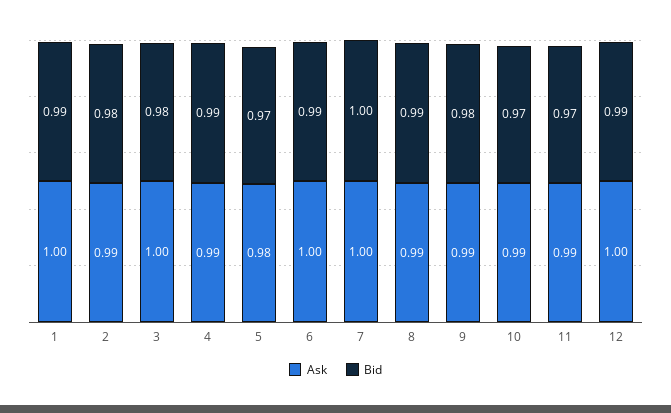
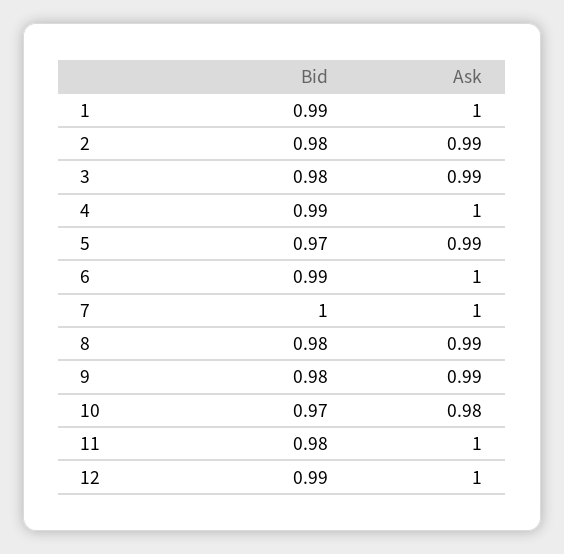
  {
    "Ask": {
      "1": 1,
      "2": 0.99,
-     "3": 1,
+     "3": 0.99,
-     "4": 0.99,
+     "4": 1,
-     "5": 0.98,
+     "5": 0.99,
      "6": 1,
      "7": 1,
      "8": 0.99,
      "9": 0.99,
-     "10": 0.99,
+     "10": 0.98,
-     "11": 0.99,
+     "11": 1,
      "12": 1
    },
    "Bid": {
      "1": 0.99,
      "2": 0.98,
      "3": 0.98,
      "4": 0.99,
      "5": 0.97,
      "6": 0.99,
      "7": 1,
-     "8": 0.99,
+     "8": 0.98,
      "9": 0.98,
      "10": 0.97,
-     "11": 0.97,
+     "11": 0.98,
      "12": 0.99
    }
  }

